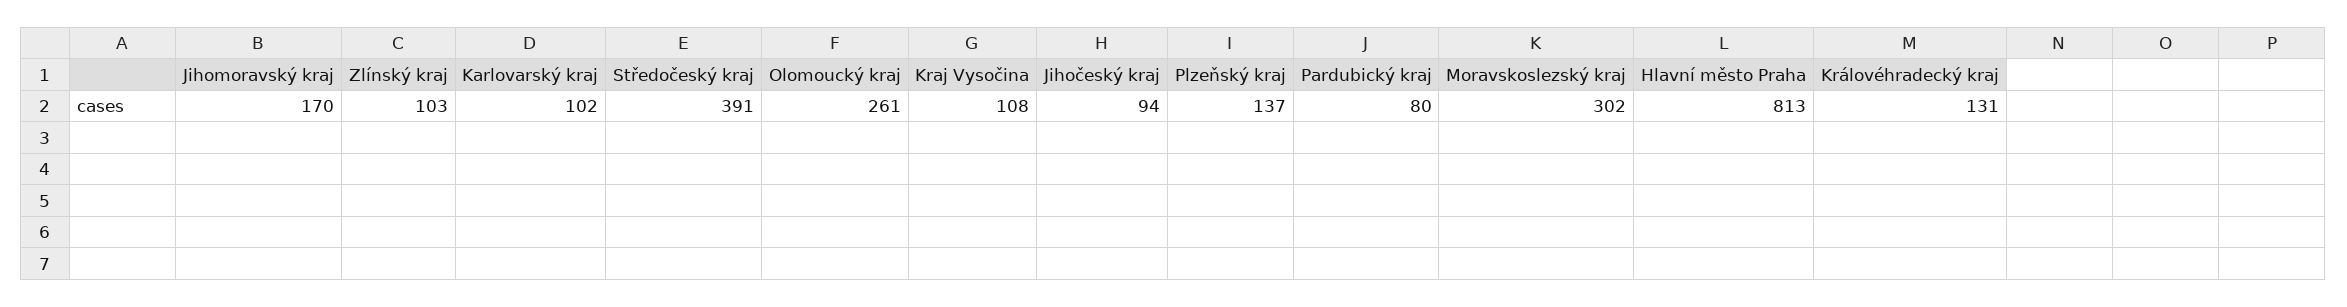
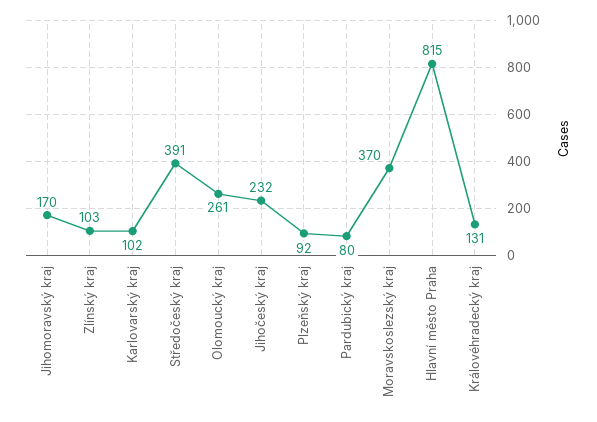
  {
    "Jihomoravský kraj": 170,
    "Zlínský kraj": 103,
    "Karlovarský kraj": 102,
    "Středočeský kraj": 391,
    "Olomoucký kraj": 261,
-   "Kraj Vysočina": 108,
-   "Jihočeský kraj": 94,
+   "Jihočeský kraj": 232,
-   "Plzeňský kraj": 137,
+   "Plzeňský kraj": 92,
    "Pardubický kraj": 80,
-   "Moravskoslezský kraj": 302,
+   "Moravskoslezský kraj": 370,
-   "Hlavní město Praha": 813,
+   "Hlavní město Praha": 815,
    "Královéhradecký kraj": 131
  }

